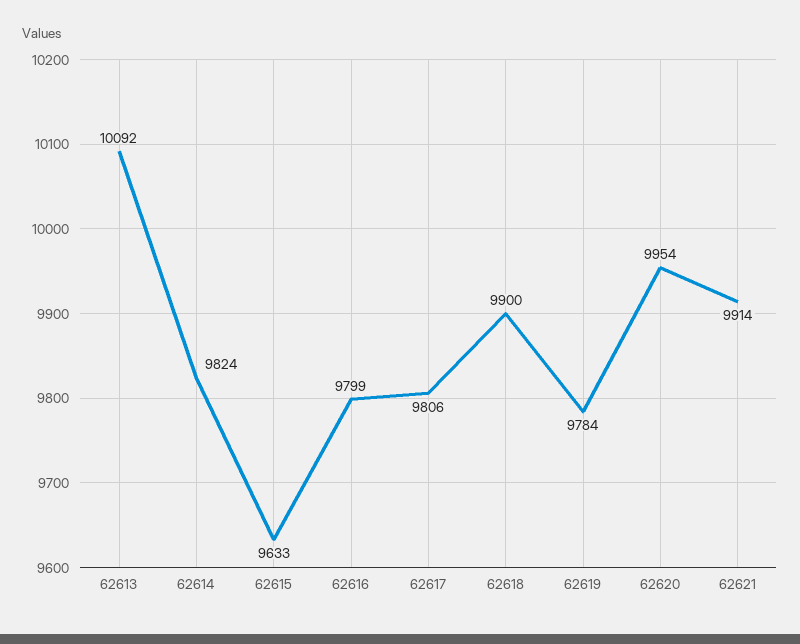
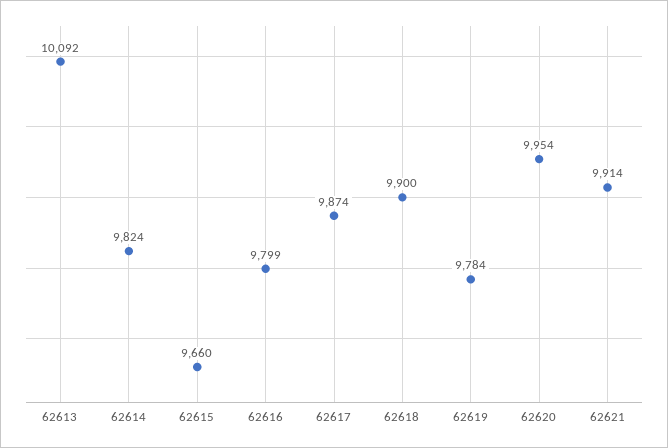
  {
    "62613": 10092,
    "62614": 9824,
-   "62615": 9633,
+   "62615": 9660,
    "62616": 9799,
-   "62617": 9806,
+   "62617": 9874,
    "62618": 9900,
    "62619": 9784,
    "62620": 9954,
    "62621": 9914
  }

